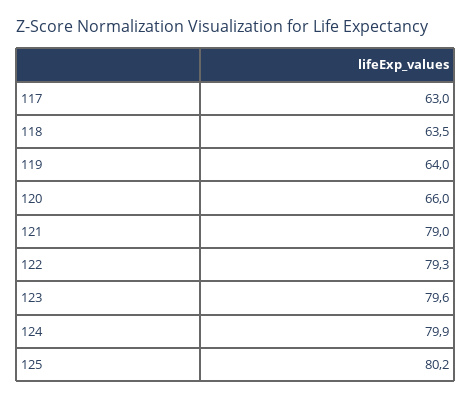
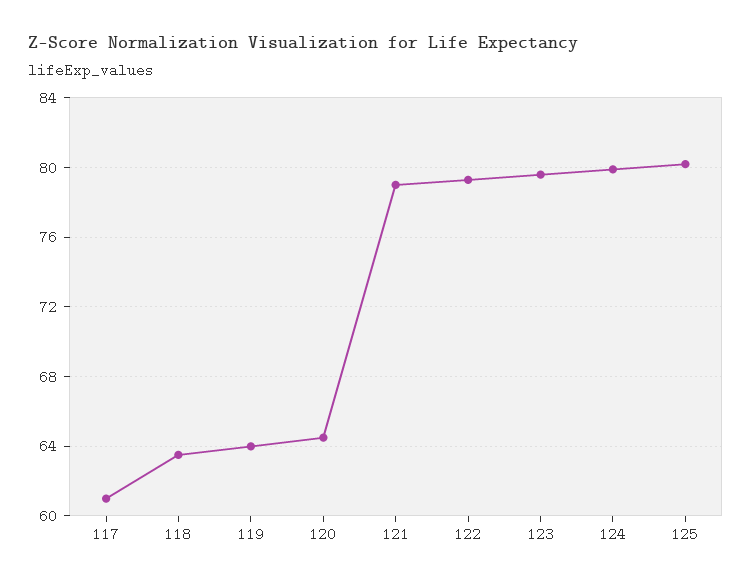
  {
-   "117": 63,
+   "117": 61,
    "118": 63.5,
    "119": 64,
-   "120": 66,
+   "120": 64.5,
    "121": 79,
    "122": 79.3,
    "123": 79.6,
    "124": 79.9,
    "125": 80.2
  }

